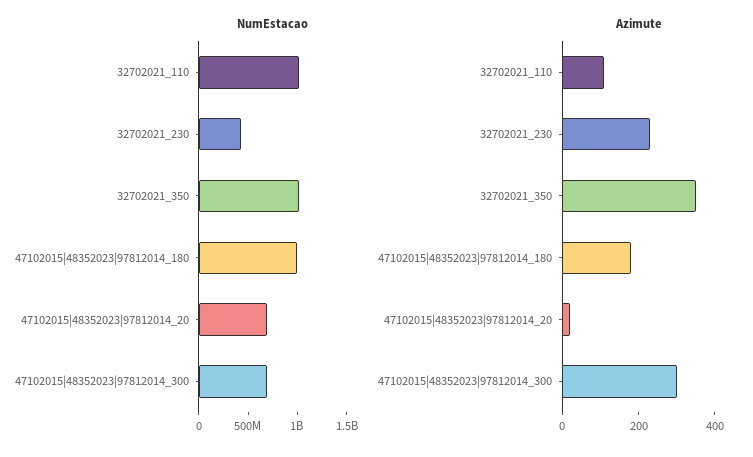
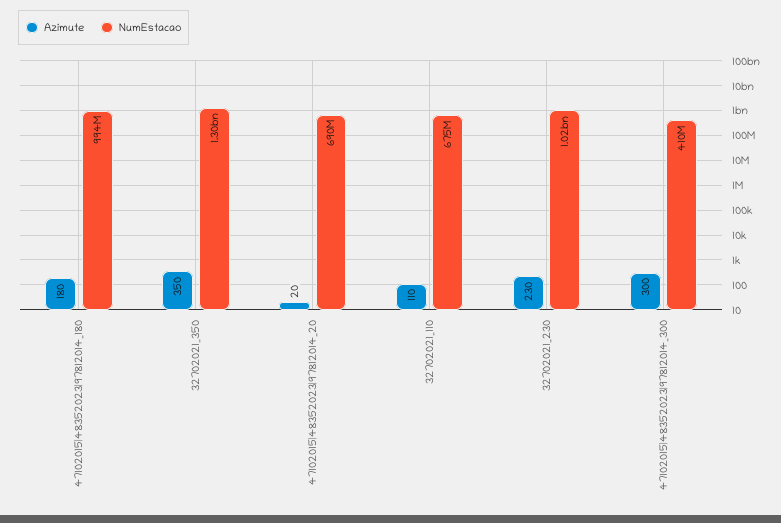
  {
    "NumEstacao": {
-     "32702021_110": 1000000000,
+     "32702021_110": 675000000,
-     "32702021_230": 400000000,
+     "32702021_230": 1020000000,
-     "32702021_350": 1000000000,
+     "32702021_350": 1300000000,
      "47102015|48352023|97812014_180": 994000000,
      "47102015|48352023|97812014_20": 690000000,
-     "47102015|48352023|97812014_300": 700000000
+     "47102015|48352023|97812014_300": 410000000
    },
    "Azimute": {
      "32702021_110": 110,
      "32702021_230": 230,
      "32702021_350": 350,
      "47102015|48352023|97812014_180": 180,
      "47102015|48352023|97812014_20": 20,
      "47102015|48352023|97812014_300": 300
    }
  }

